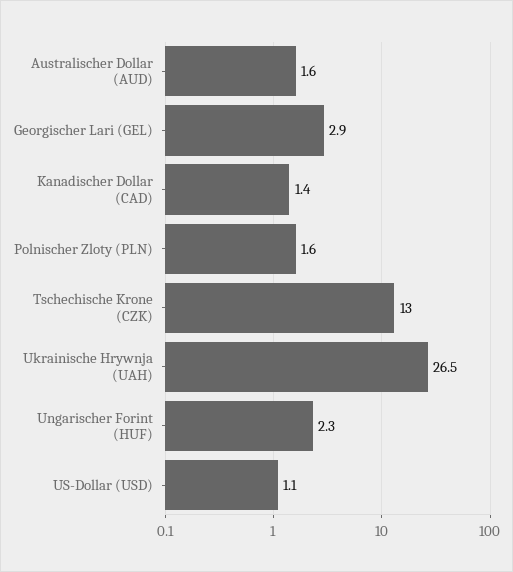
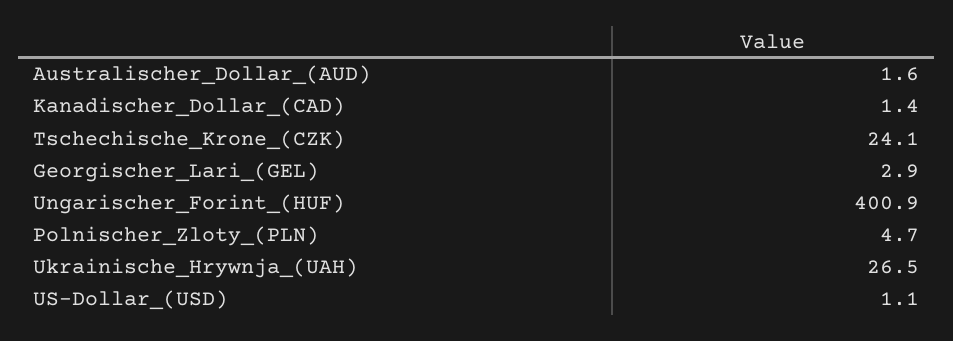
  {
    "Australischer Dollar (AUD)": 1.6,
    "Georgischer Lari (GEL)": 2.9,
    "Kanadischer Dollar (CAD)": 1.4,
-   "Polnischer Zloty (PLN)": 1.6,
+   "Polnischer Zloty (PLN)": 4.7,
-   "Tschechische Krone (CZK)": 13,
+   "Tschechische Krone (CZK)": 24.1,
    "Ukrainische Hrywnja (UAH)": 26.5,
-   "Ungarischer Forint (HUF)": 2.3,
+   "Ungarischer Forint (HUF)": 400.9,
    "US-Dollar (USD)": 1.1
  }

